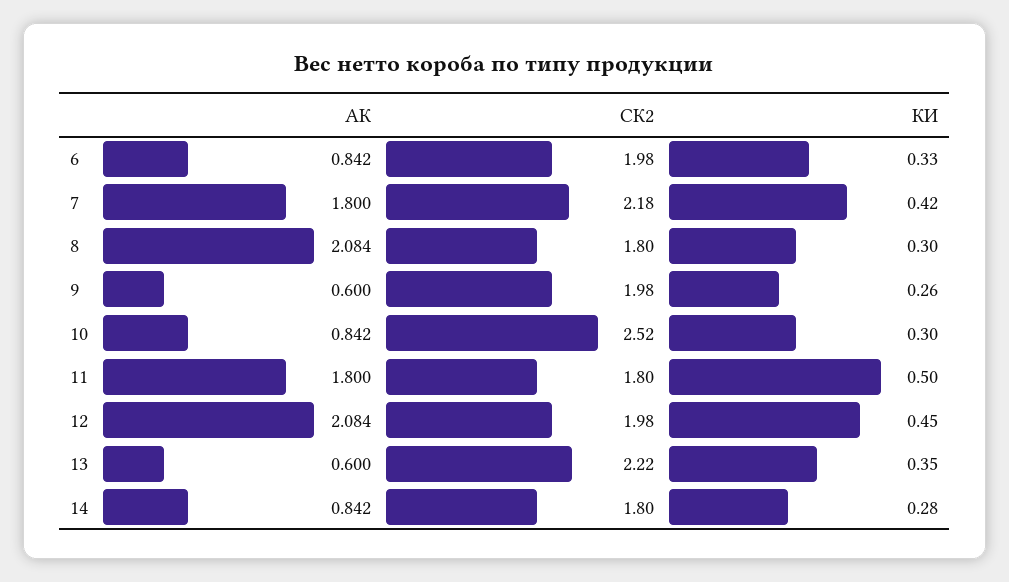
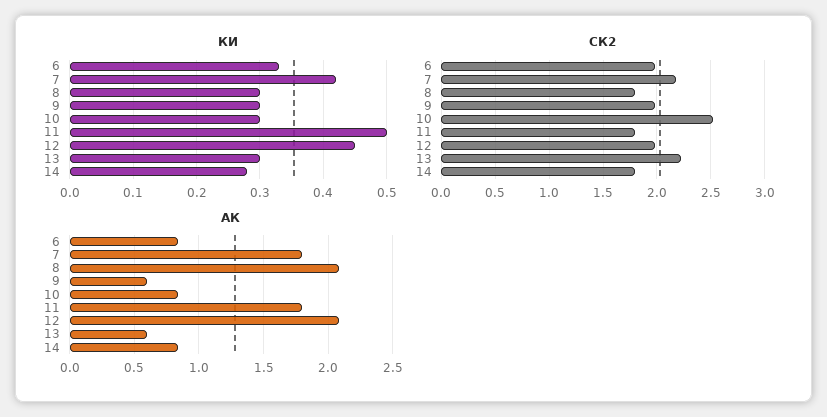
  {
    "АК": {
      "6": 0.842,
      "7": 1.8,
      "8": 2.084,
      "9": 0.6,
      "10": 0.842,
      "11": 1.8,
      "12": 2.084,
      "13": 0.6,
      "14": 0.842
    },
    "СК2": {
      "6": 1.98,
      "7": 2.18,
      "8": 1.8,
      "9": 1.98,
      "10": 2.52,
      "11": 1.8,
      "12": 1.98,
      "13": 2.22,
      "14": 1.8
    },
    "КИ": {
      "6": 0.33,
      "7": 0.42,
      "8": 0.3,
-     "9": 0.26,
+     "9": 0.3,
      "10": 0.3,
      "11": 0.5,
      "12": 0.45,
-     "13": 0.35,
+     "13": 0.3,
      "14": 0.28
    }
  }

